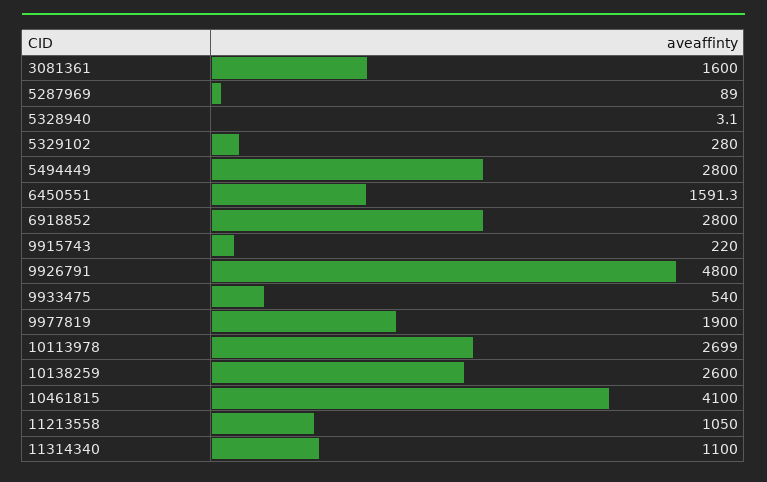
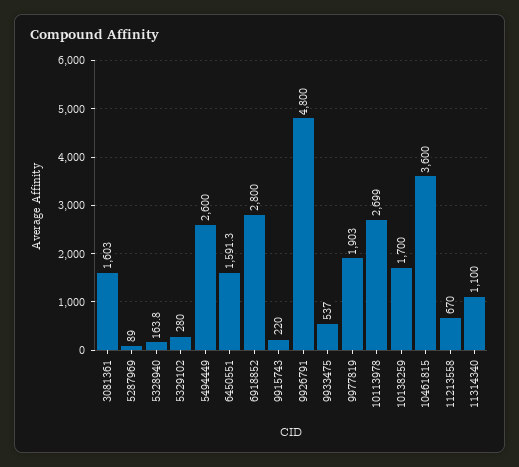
  {
-   "3081361": 1600,
+   "3081361": 1603,
    "5287969": 89,
-   "5328940": 3.1,
+   "5328940": 163.8,
    "5329102": 280,
-   "5494449": 2800,
+   "5494449": 2600,
    "6450551": 1591.3,
    "6918852": 2800,
    "9915743": 220,
    "9926791": 4800,
-   "9933475": 540,
+   "9933475": 537,
-   "9977819": 1900,
+   "9977819": 1903,
    "10113978": 2699,
-   "10138259": 2600,
+   "10138259": 1700,
-   "10461815": 4100,
+   "10461815": 3600,
-   "11213558": 1050,
+   "11213558": 670,
    "11314340": 1100
  }

